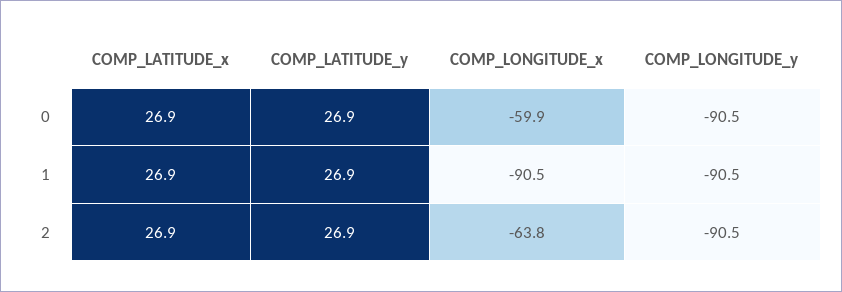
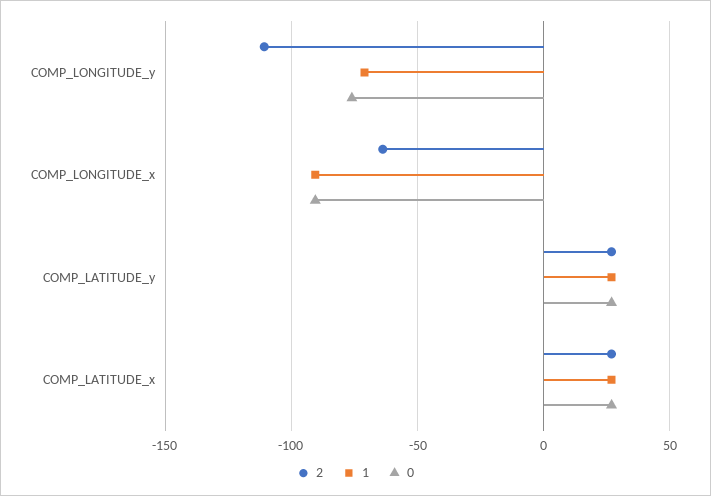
  {
    "0": {
      "COMP_LATITUDE_x": 26.9,
      "COMP_LATITUDE_y": 26.9,
-     "COMP_LONGITUDE_x": -59.9,
+     "COMP_LONGITUDE_x": -90,
-     "COMP_LONGITUDE_y": -90.5
+     "COMP_LONGITUDE_y": -75
    },
    "1": {
      "COMP_LATITUDE_x": 26.9,
      "COMP_LATITUDE_y": 26.9,
      "COMP_LONGITUDE_x": -90.5,
-     "COMP_LONGITUDE_y": -90.5
+     "COMP_LONGITUDE_y": -70
    },
    "2": {
      "COMP_LATITUDE_x": 26.9,
      "COMP_LATITUDE_y": 26.9,
      "COMP_LONGITUDE_x": -63.8,
-     "COMP_LONGITUDE_y": -90.5
+     "COMP_LONGITUDE_y": -110
    }
  }

